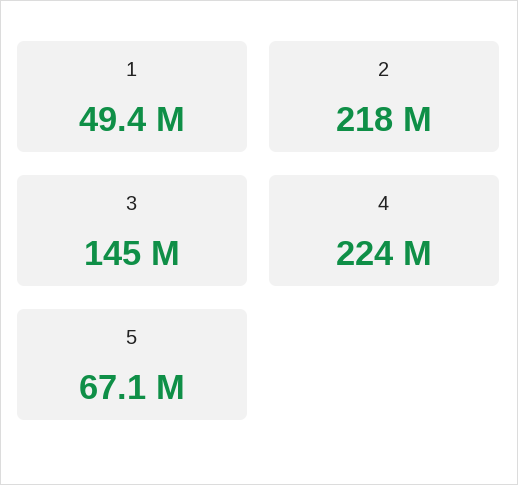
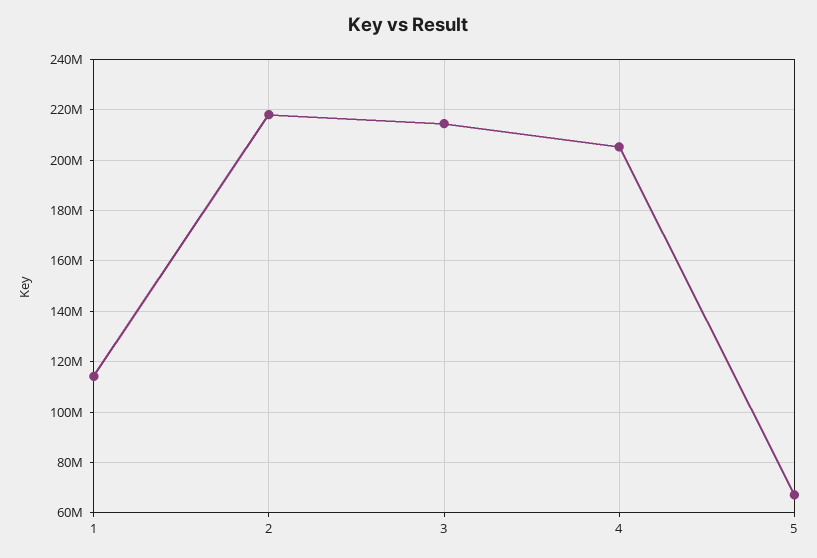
  {
-   "1": 49400000,
+   "1": 115000000,
    "2": 218000000,
-   "3": 145000000,
+   "3": 215000000,
-   "4": 224000000,
+   "4": 205000000,
    "5": 67100000
  }

